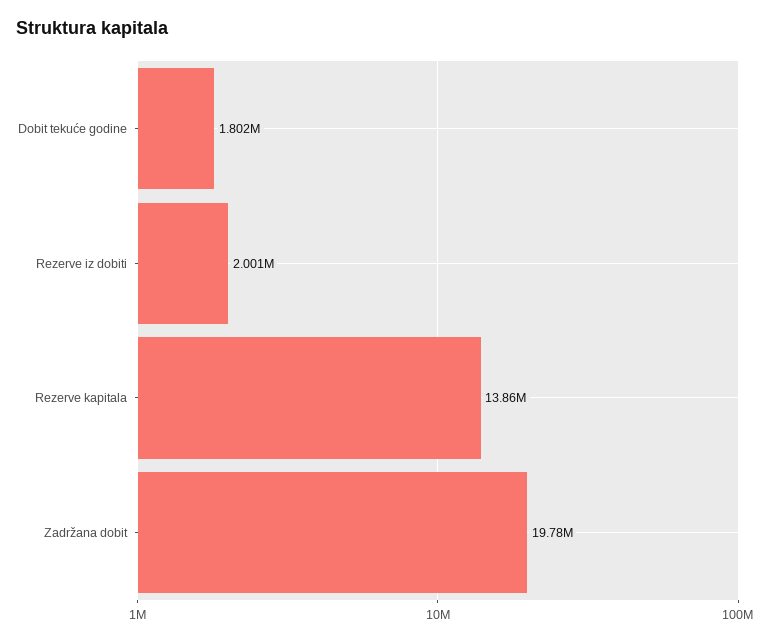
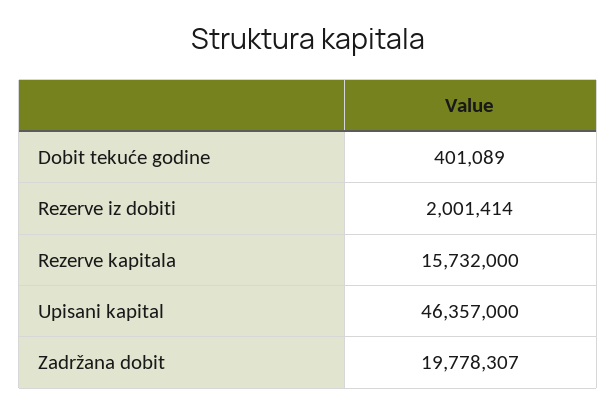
  {
-   "Dobit tekuće godine": 1802000,
+   "Dobit tekuće godine": 401089,
    "Rezerve iz dobiti": 2001414,
-   "Rezerve kapitala": 13860000,
+   "Rezerve kapitala": 15732000,
-   "Zadržana dobit": 19778307
+   "Zadržana dobit": 19778307,
+   "Upisani kapital": 46357000
  }

